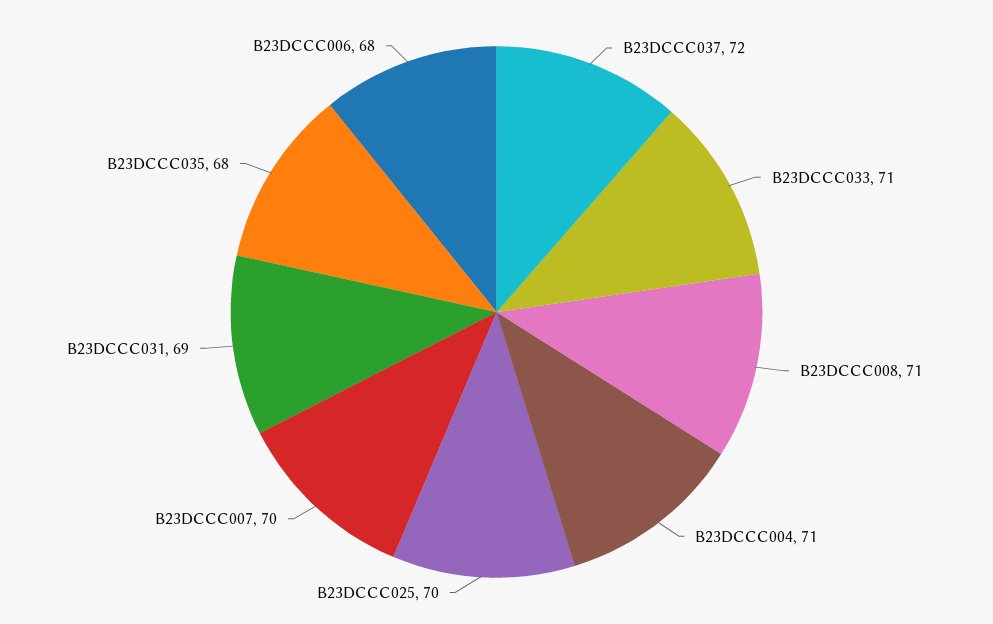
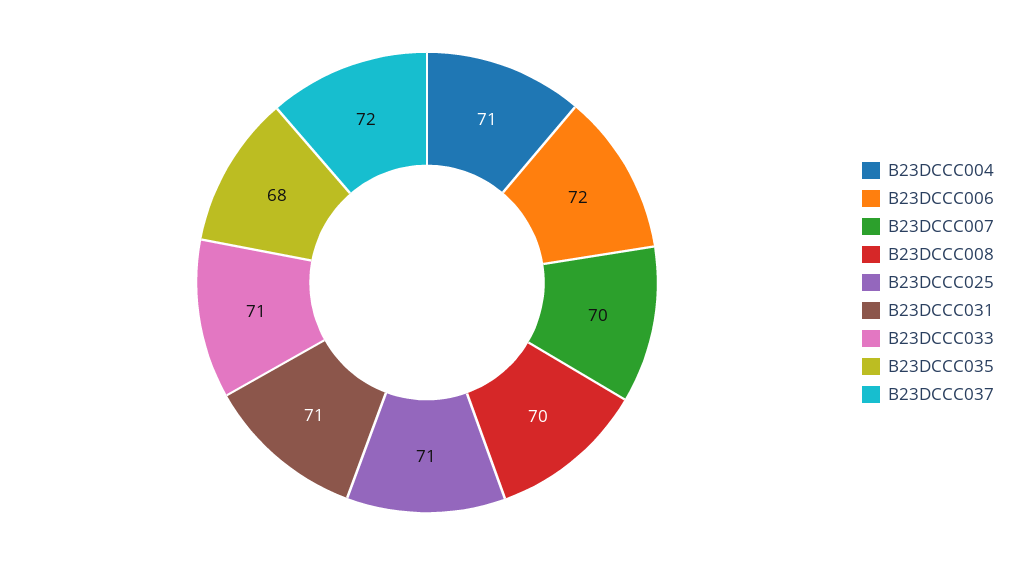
  {
    "B23DCCC037": 72,
    "B23DCCC033": 71,
-   "B23DCCC008": 71,
+   "B23DCCC008": 70,
    "B23DCCC004": 71,
-   "B23DCCC025": 70,
+   "B23DCCC025": 71,
    "B23DCCC007": 70,
-   "B23DCCC031": 69,
+   "B23DCCC031": 71,
    "B23DCCC035": 68,
-   "B23DCCC006": 68
+   "B23DCCC006": 72
  }

